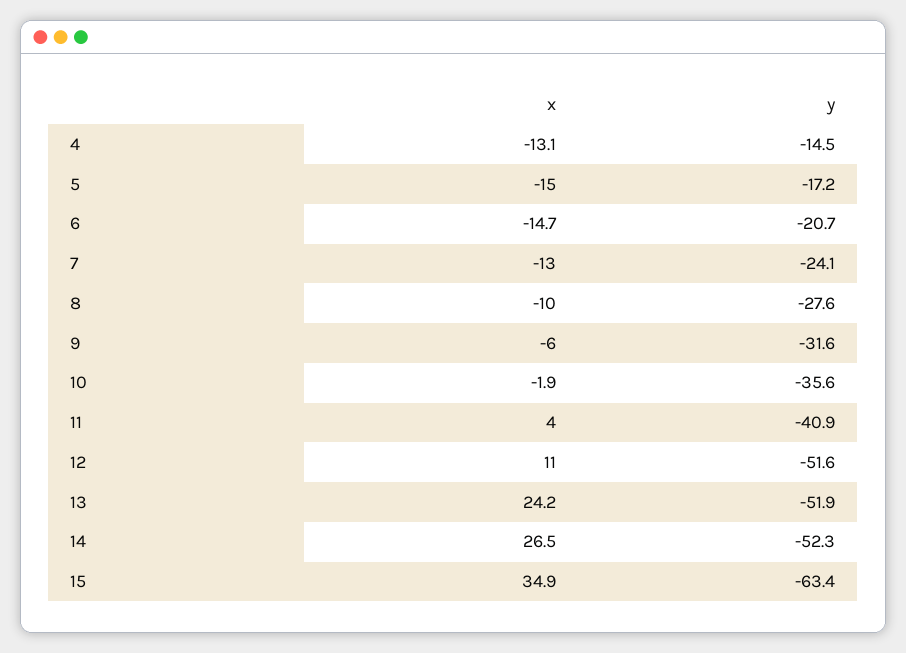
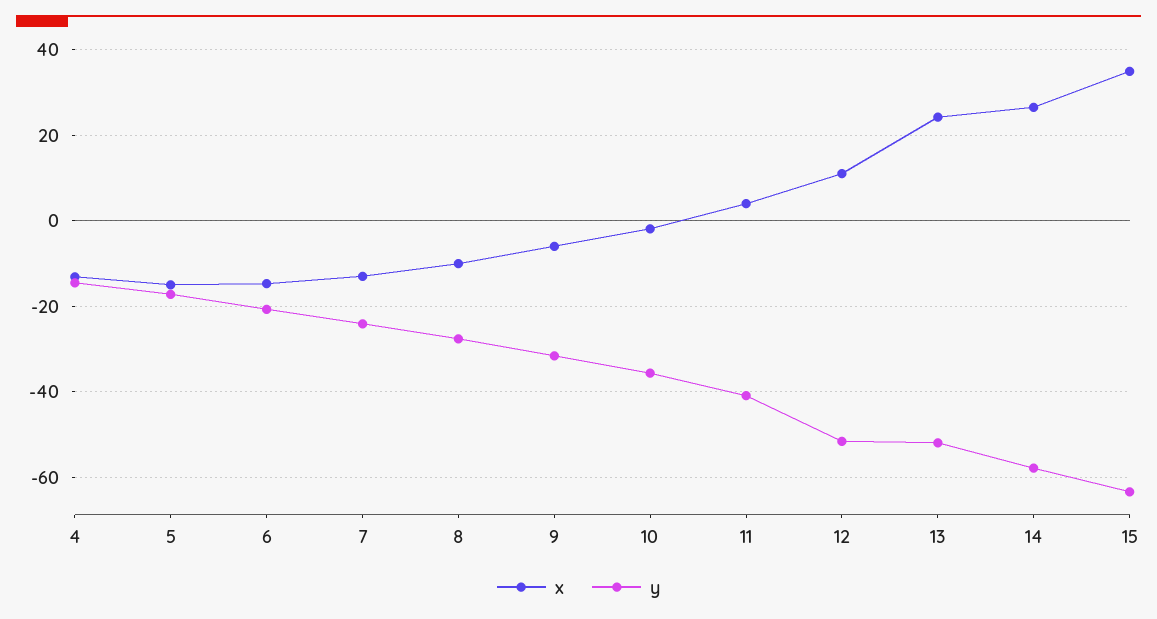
  {
    "x": {
      "4": -13.1,
      "5": -15,
      "6": -14.7,
      "7": -13,
      "8": -10,
      "9": -6,
      "10": -1.9,
      "11": 4,
      "12": 11,
      "13": 24.2,
      "14": 26.5,
      "15": 34.9
    },
    "y": {
      "4": -14.5,
      "5": -17.2,
      "6": -20.7,
      "7": -24.1,
      "8": -27.6,
      "9": -31.6,
      "10": -35.6,
      "11": -40.9,
      "12": -51.6,
      "13": -51.9,
-     "14": -52.3,
+     "14": -58,
      "15": -63.4
    }
  }

